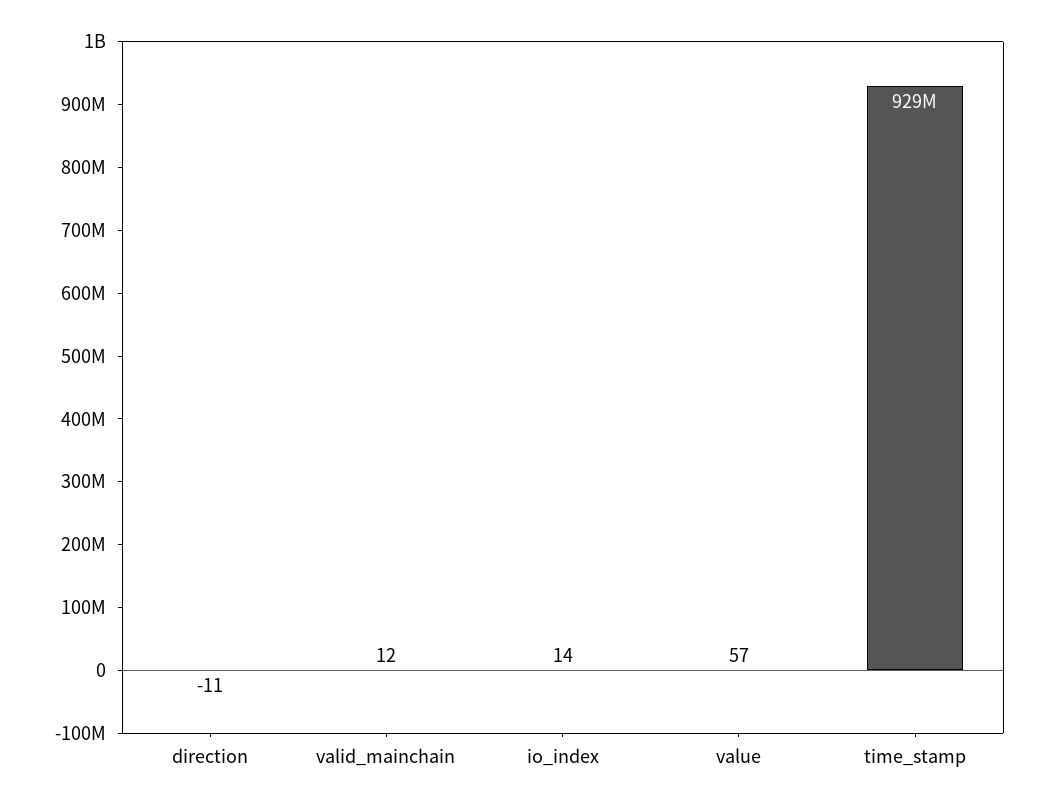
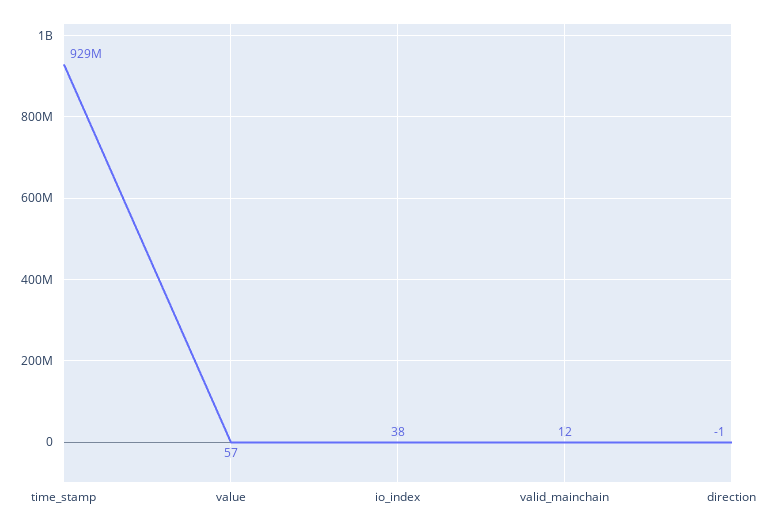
  {
-   "direction": -11,
+   "direction": -1,
    "valid_mainchain": 12,
-   "io_index": 14,
+   "io_index": 38,
    "value": 57,
    "time_stamp": 929000000
  }

